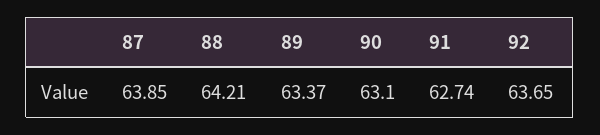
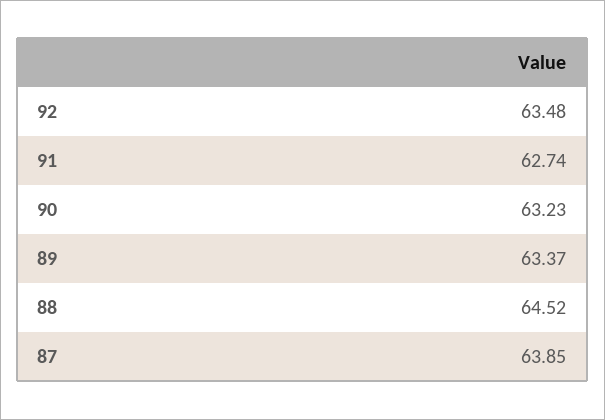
  {
    "87": 63.85,
-   "88": 64.21,
+   "88": 64.52,
    "89": 63.37,
-   "90": 63.1,
+   "90": 63.23,
    "91": 62.74,
-   "92": 63.65
+   "92": 63.48
  }

